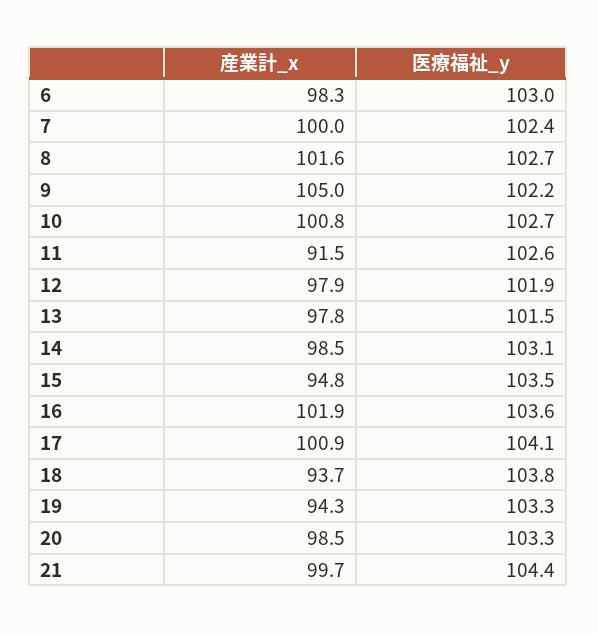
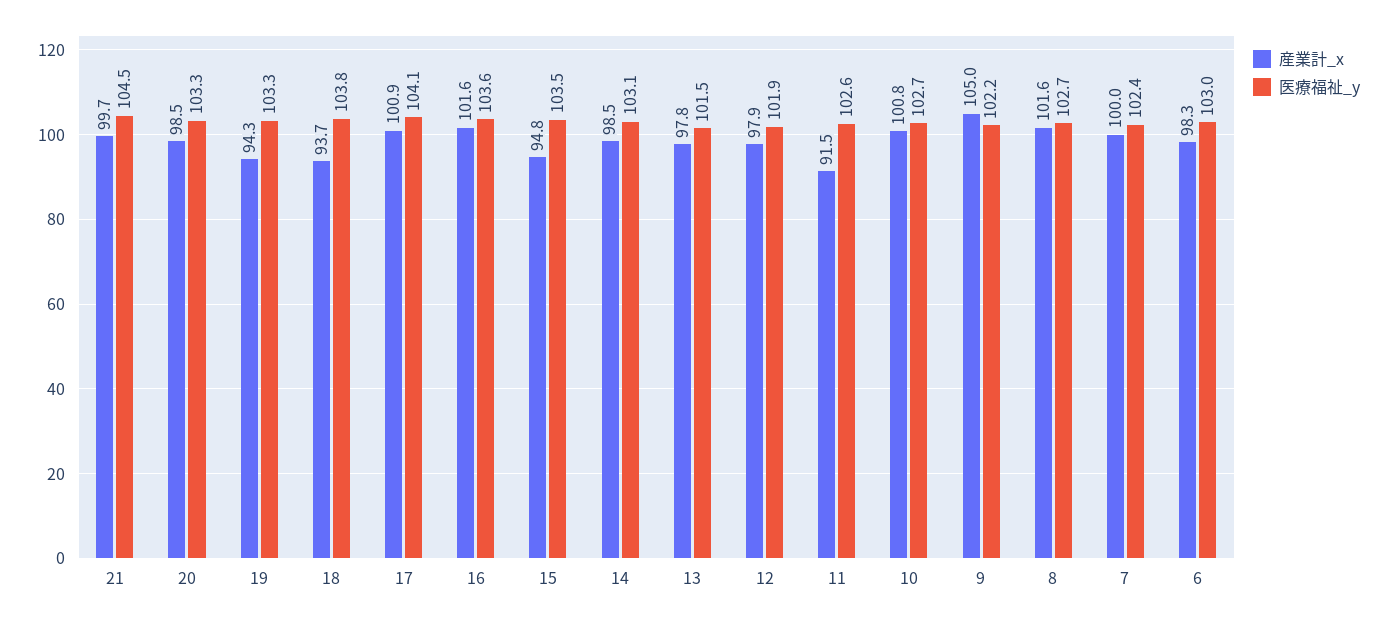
  {
    "産業計_x": {
      "6": 98.3,
      "7": 100,
      "8": 101.6,
      "9": 105,
      "10": 100.8,
      "11": 91.5,
      "12": 97.9,
      "13": 97.8,
      "14": 98.5,
      "15": 94.8,
-     "16": 101.9,
+     "16": 101.6,
      "17": 100.9,
      "18": 93.7,
      "19": 94.3,
      "20": 98.5,
      "21": 99.7
    },
    "医療福祉_y": {
      "6": 103,
      "7": 102.4,
      "8": 102.7,
      "9": 102.2,
      "10": 102.7,
      "11": 102.6,
      "12": 101.9,
      "13": 101.5,
      "14": 103.1,
      "15": 103.5,
      "16": 103.6,
      "17": 104.1,
      "18": 103.8,
      "19": 103.3,
      "20": 103.3,
-     "21": 104.4
+     "21": 104.5
    }
  }

